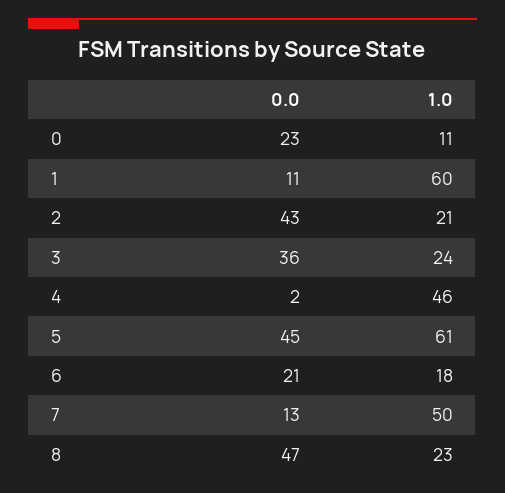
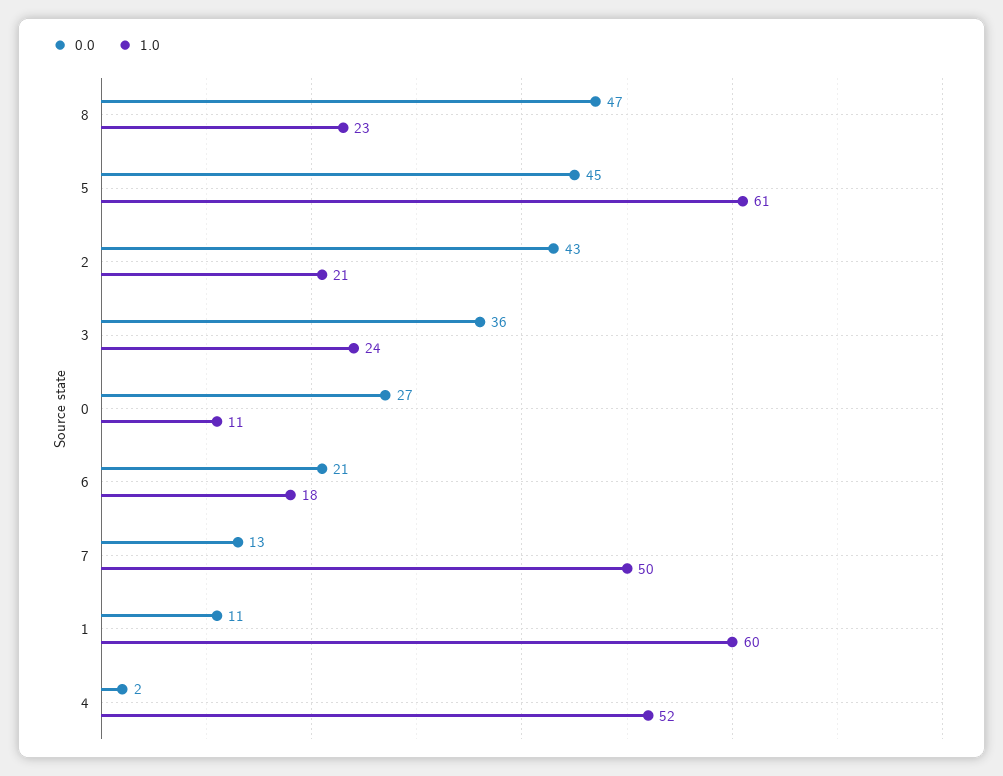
  {
    "0.0": {
-     "0": 23,
+     "0": 27,
      "1": 11,
      "2": 43,
      "3": 36,
      "4": 2,
      "5": 45,
      "6": 21,
      "7": 13,
      "8": 47
    },
    "1.0": {
      "0": 11,
      "1": 60,
      "2": 21,
      "3": 24,
-     "4": 46,
+     "4": 52,
      "5": 61,
      "6": 18,
      "7": 50,
      "8": 23
    }
  }

